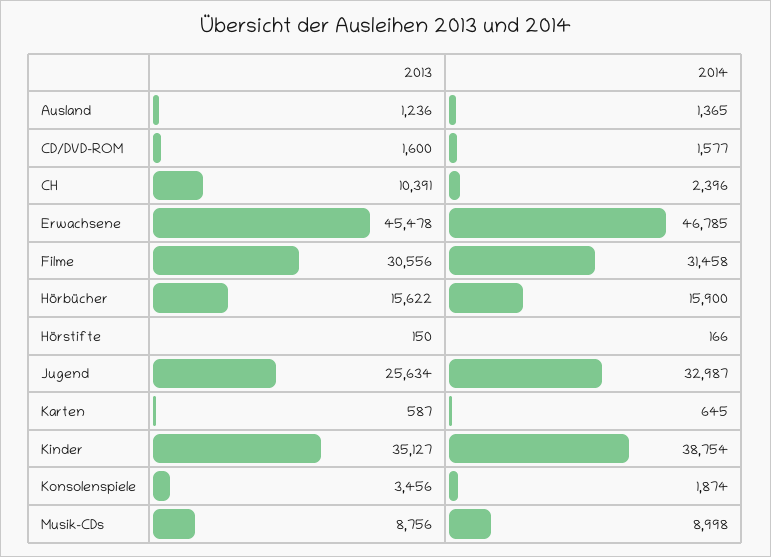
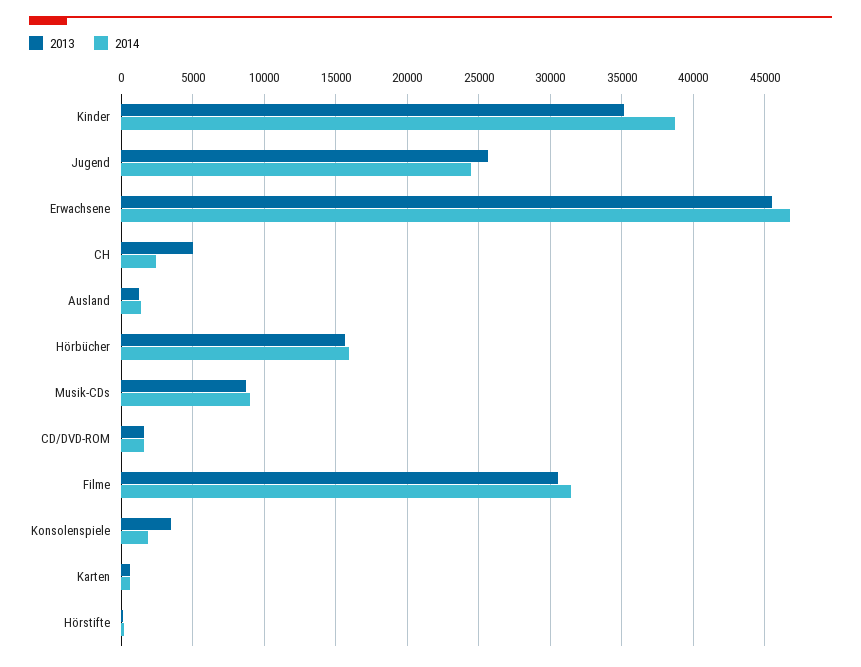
  {
    "2013": {
      "Ausland": 1236,
      "CD/DVD-ROM": 1600,
-     "CH": 10391,
+     "CH": 5000,
      "Erwachsene": 45478,
      "Filme": 30556,
      "Hörbücher": 15622,
      "Hörstifte": 150,
      "Jugend": 25634,
      "Karten": 587,
      "Kinder": 35127,
      "Konsolenspiele": 3456,
      "Musik-CDs": 8756
    },
    "2014": {
      "Ausland": 1365,
      "CD/DVD-ROM": 1577,
      "CH": 2396,
      "Erwachsene": 46785,
      "Filme": 31458,
      "Hörbücher": 15900,
      "Hörstifte": 166,
-     "Jugend": 32987,
+     "Jugend": 24500,
      "Karten": 645,
      "Kinder": 38754,
      "Konsolenspiele": 1874,
      "Musik-CDs": 8998
    }
  }

